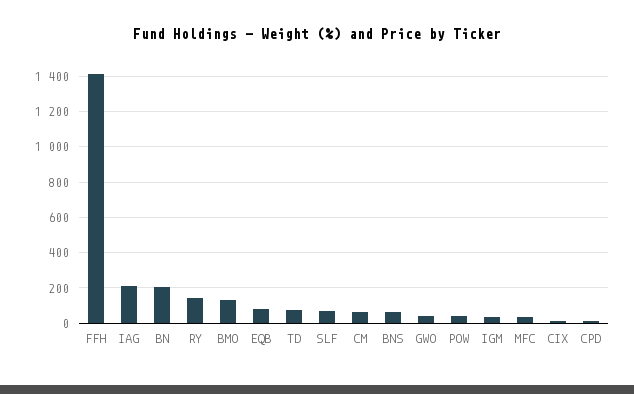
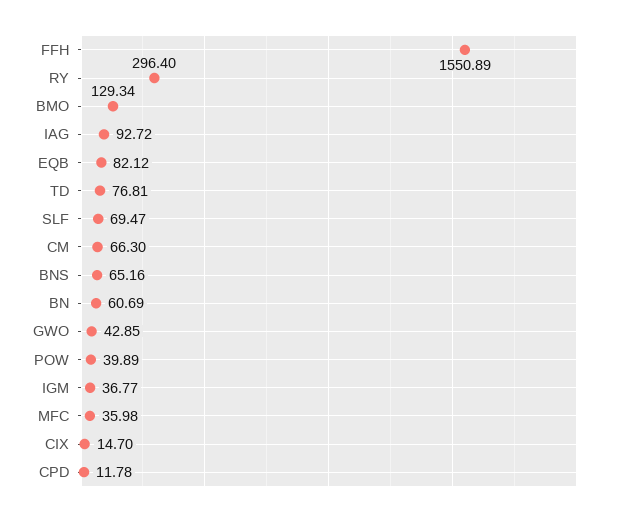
  {
-   "FFH": 1400,
+   "FFH": 1550.89,
-   "IAG": 200,
+   "IAG": 92.72,
-   "BN": 200,
+   "BN": 60.69,
-   "RY": 150,
+   "RY": 296.4,
    "BMO": 129.34,
    "EQB": 82.12,
    "TD": 76.81,
    "SLF": 69.47,
    "CM": 66.3,
    "BNS": 65.16,
    "GWO": 42.85,
    "POW": 39.89,
    "IGM": 36.77,
    "MFC": 35.98,
    "CIX": 14.7,
    "CPD": 11.78
  }

